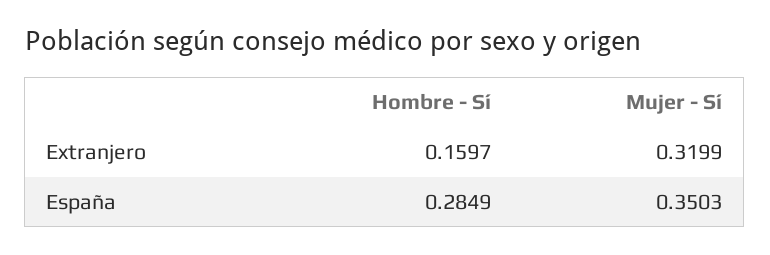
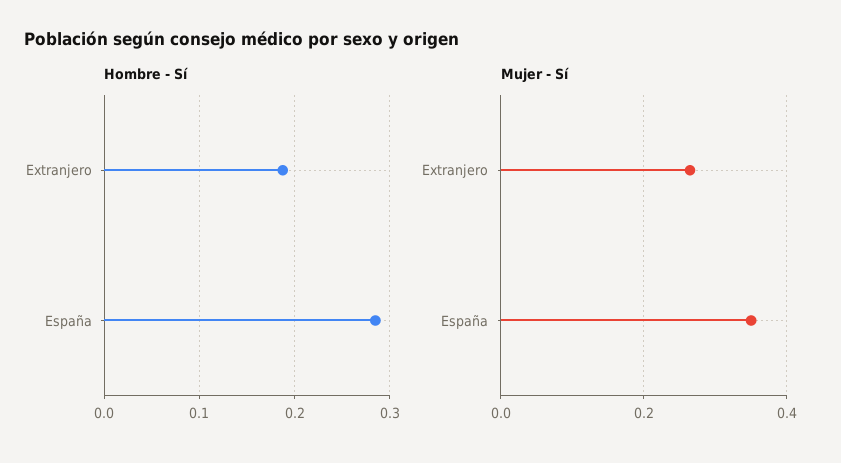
  {
    "Hombre - Sí": {
-     "Extranjero": 0.1597,
+     "Extranjero": 0.19,
      "España": 0.2849
    },
    "Mujer - Sí": {
-     "Extranjero": 0.3199,
+     "Extranjero": 0.26,
      "España": 0.3503
    }
  }

